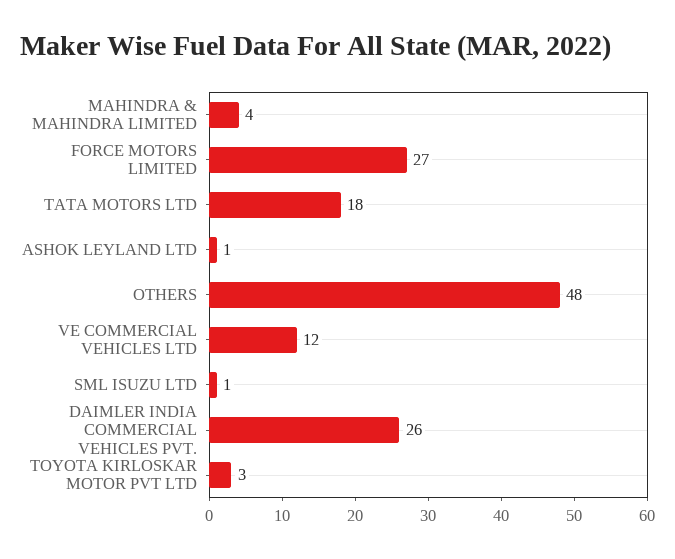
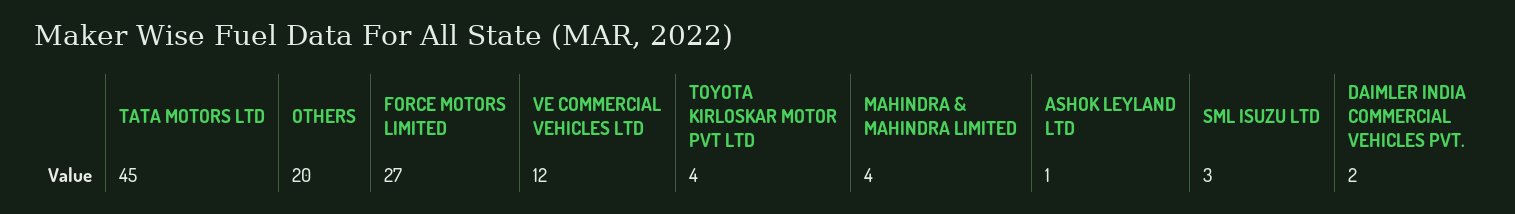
  {
    "MAHINDRA & MAHINDRA LIMITED": 4,
    "FORCE MOTORS LIMITED": 27,
-   "TATA MOTORS LTD": 18,
+   "TATA MOTORS LTD": 45,
    "ASHOK LEYLAND LTD": 1,
-   "OTHERS": 48,
+   "OTHERS": 20,
    "VE COMMERCIAL VEHICLES LTD": 12,
-   "SML ISUZU LTD": 1,
+   "SML ISUZU LTD": 3,
-   "DAIMLER INDIA COMMERCIAL VEHICLES PVT.": 26,
+   "DAIMLER INDIA COMMERCIAL VEHICLES PVT.": 2,
-   "TOYOTA KIRLOSKAR MOTOR PVT LTD": 3
+   "TOYOTA KIRLOSKAR MOTOR PVT LTD": 4
  }

